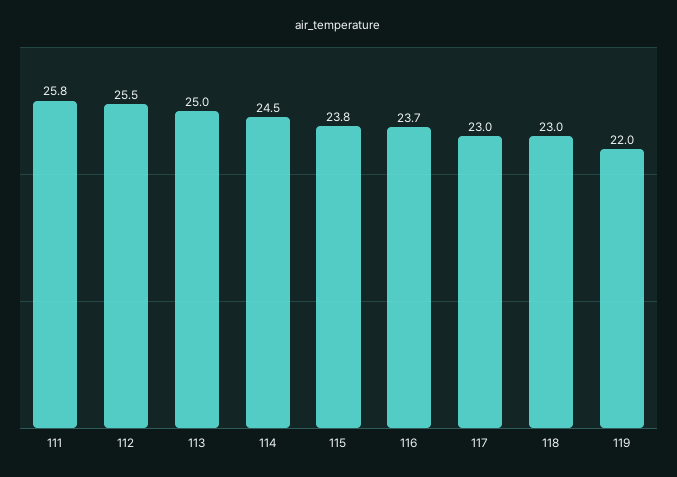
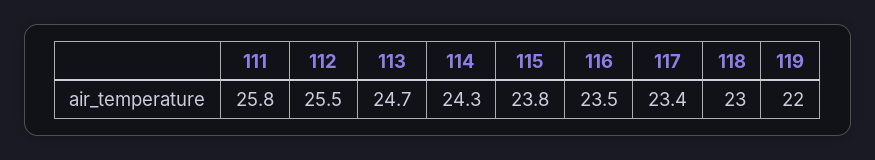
  {
    "111": 25.8,
    "112": 25.5,
-   "113": 25,
+   "113": 24.7,
-   "114": 24.5,
+   "114": 24.3,
    "115": 23.8,
-   "116": 23.7,
+   "116": 23.5,
-   "117": 23,
+   "117": 23.4,
    "118": 23,
    "119": 22
  }

